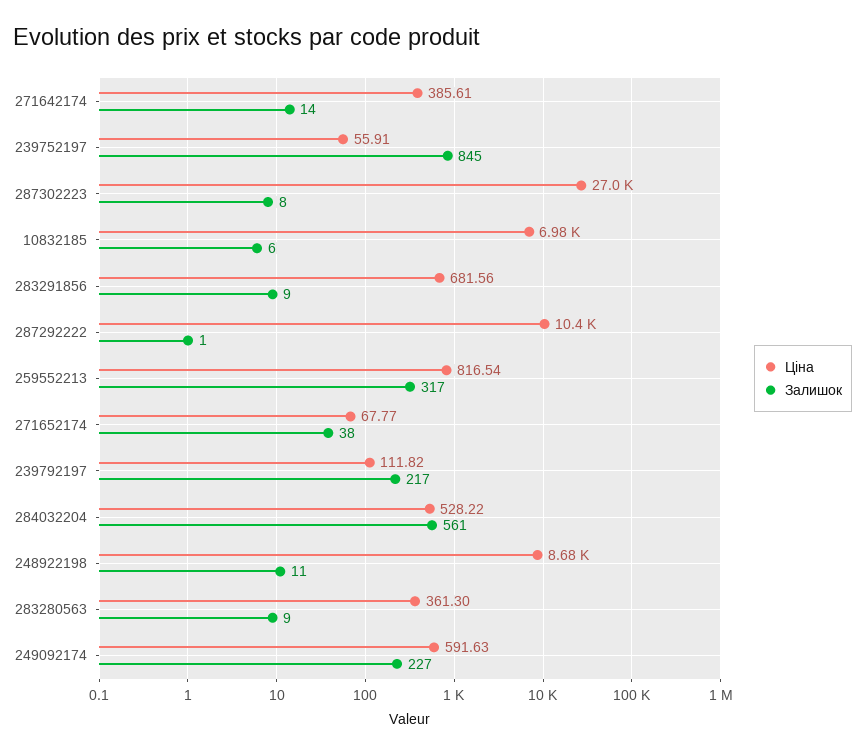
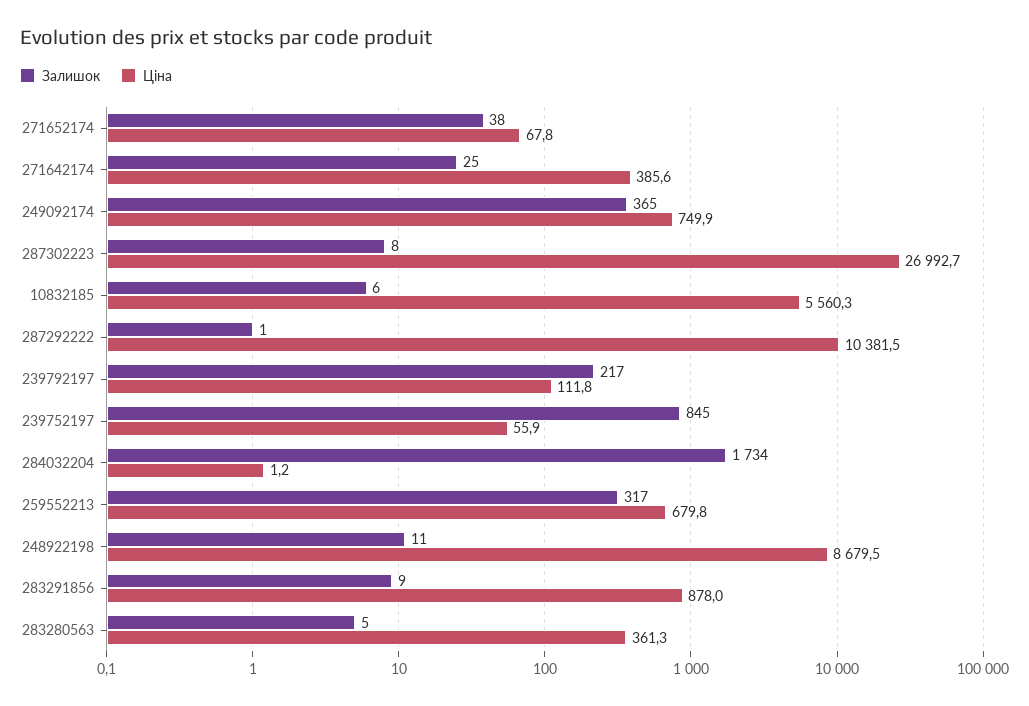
  {
    "Ціна": {
      "271642174": 385.61,
      "239752197": 55.91,
      "287302223": 26992.7,
-     "10832185": 6980,
+     "10832185": 5560.3,
-     "283291856": 681.56,
+     "283291856": 878,
      "287292222": 10381.5,
-     "259552213": 816.54,
+     "259552213": 679.8,
      "271652174": 67.77,
      "239792197": 111.82,
-     "284032204": 528.22,
+     "284032204": 1.2,
      "248922198": 8679.5,
      "283280563": 361.3,
-     "249092174": 591.63
+     "249092174": 749.9
    },
    "Залишок": {
-     "271642174": 14,
+     "271642174": 25,
      "239752197": 845,
      "287302223": 8,
      "10832185": 6,
      "283291856": 9,
      "287292222": 1,
      "259552213": 317,
      "271652174": 38,
      "239792197": 217,
-     "284032204": 561,
+     "284032204": 1734,
      "248922198": 11,
-     "283280563": 9,
+     "283280563": 5,
-     "249092174": 227
+     "249092174": 365
    }
  }

